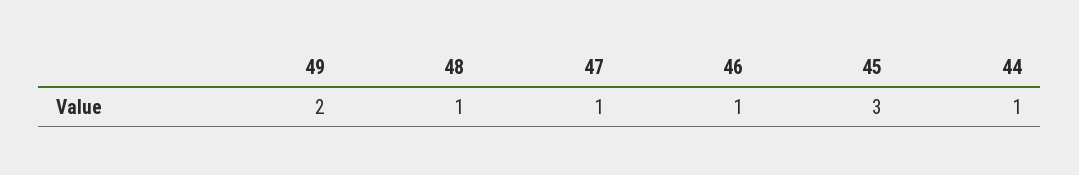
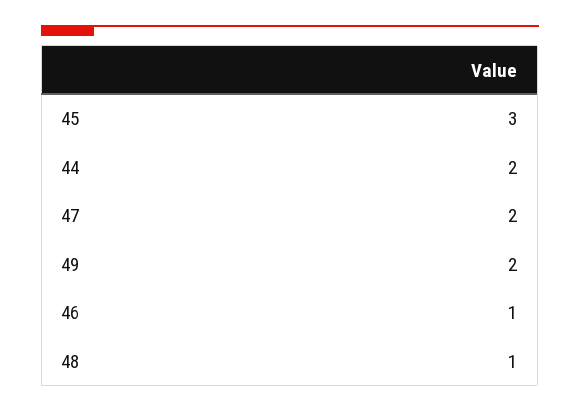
  {
    "49": 2,
    "48": 1,
-   "47": 1,
+   "47": 2,
    "46": 1,
    "45": 3,
-   "44": 1
+   "44": 2
  }

